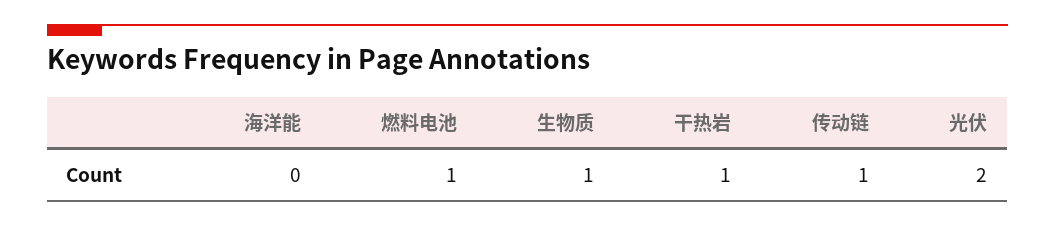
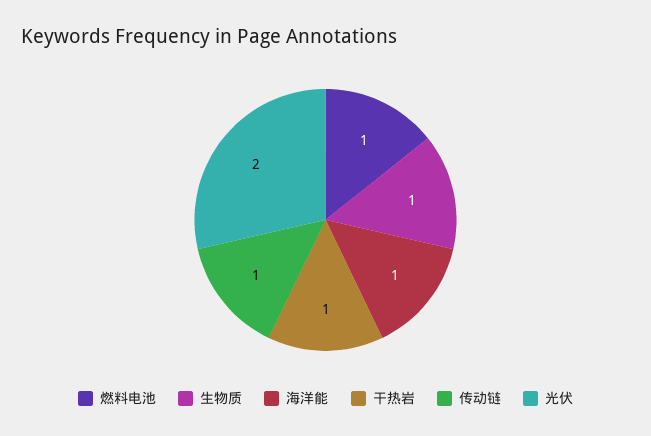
  {
-   "海洋能": 0,
+   "海洋能": 1,
    "燃料电池": 1,
    "生物质": 1,
    "干热岩": 1,
    "传动链": 1,
    "光伏": 2
  }

